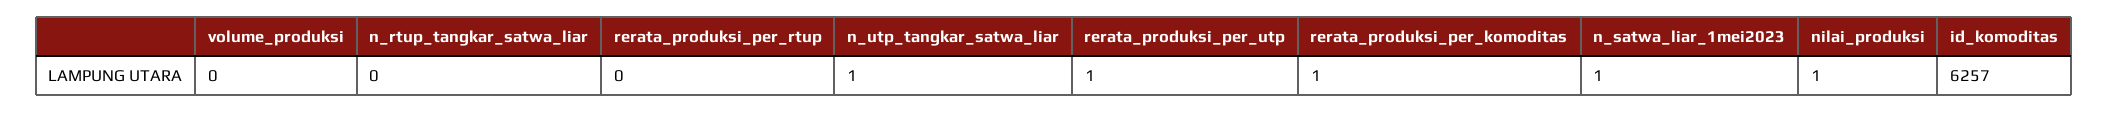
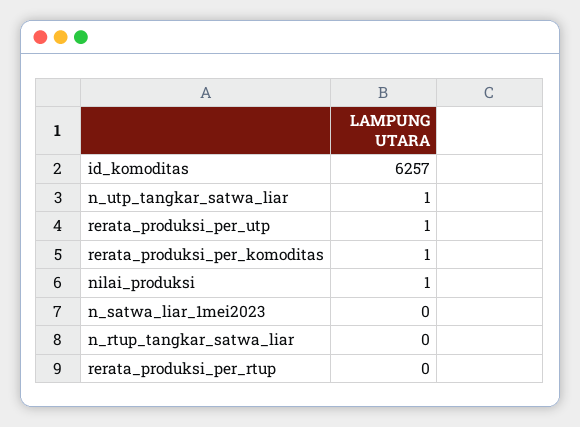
  {
-   "volume_produksi": 0,
    "n_rtup_tangkar_satwa_liar": 0,
    "rerata_produksi_per_rtup": 0,
    "n_utp_tangkar_satwa_liar": 1,
    "rerata_produksi_per_utp": 1,
    "rerata_produksi_per_komoditas": 1,
-   "n_satwa_liar_1mei2023": 1,
+   "n_satwa_liar_1mei2023": 0,
    "nilai_produksi": 1,
    "id_komoditas": 6257
  }

